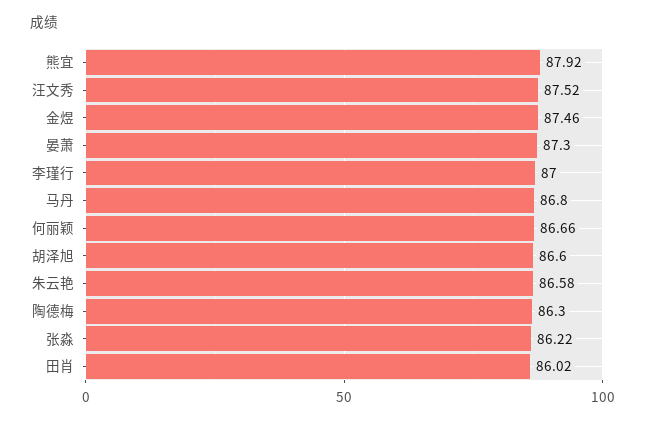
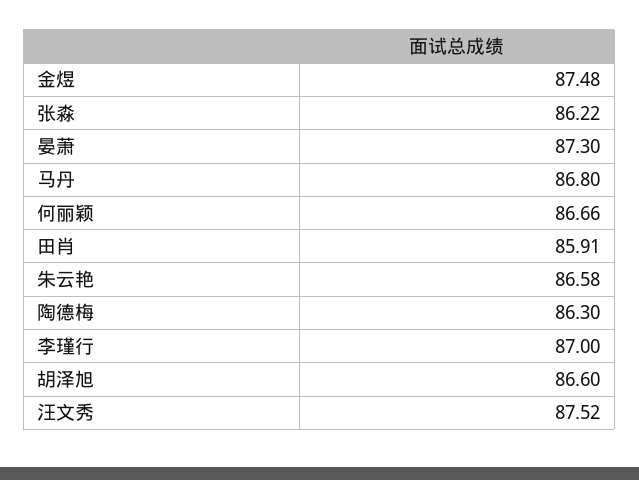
  {
-   "熊宜": 87.92,
    "汪文秀": 87.52,
-   "金煜": 87.46,
+   "金煜": 87.48,
    "晏萧": 87.3,
    "李瑾行": 87,
    "马丹": 86.8,
    "何丽颖": 86.66,
    "胡泽旭": 86.6,
    "朱云艳": 86.58,
    "陶德梅": 86.3,
    "张淼": 86.22,
-   "田肖": 86.02
+   "田肖": 85.91
  }

